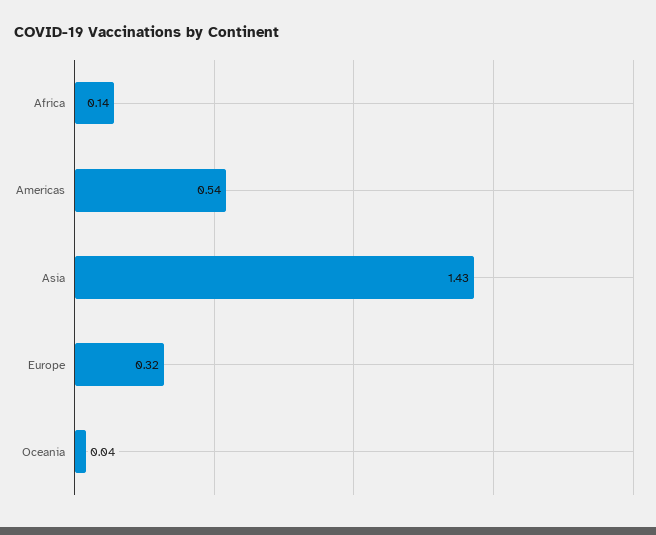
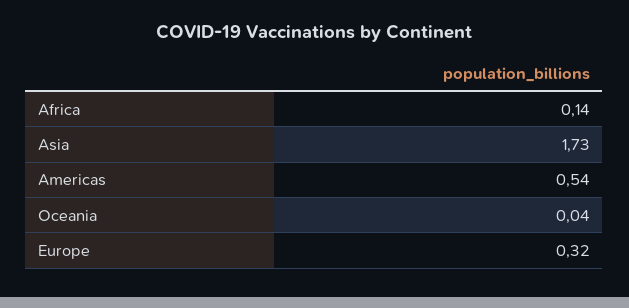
  {
    "Africa": 0.14,
    "Americas": 0.54,
-   "Asia": 1.43,
+   "Asia": 1.73,
    "Europe": 0.32,
    "Oceania": 0.04
  }

